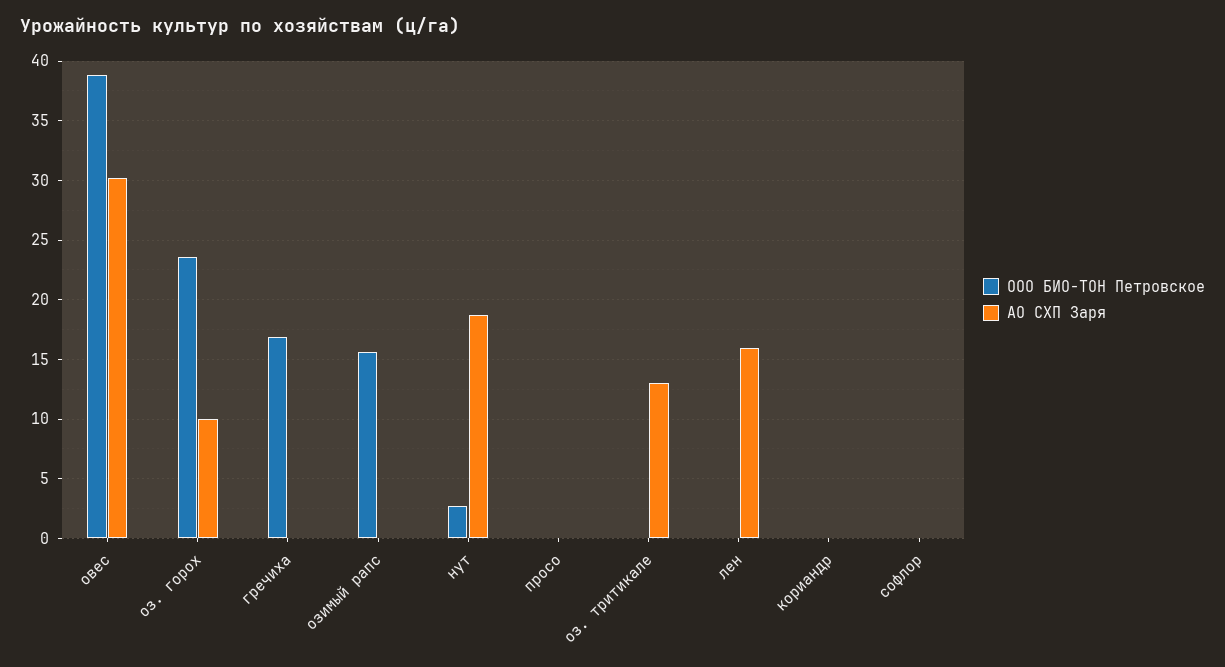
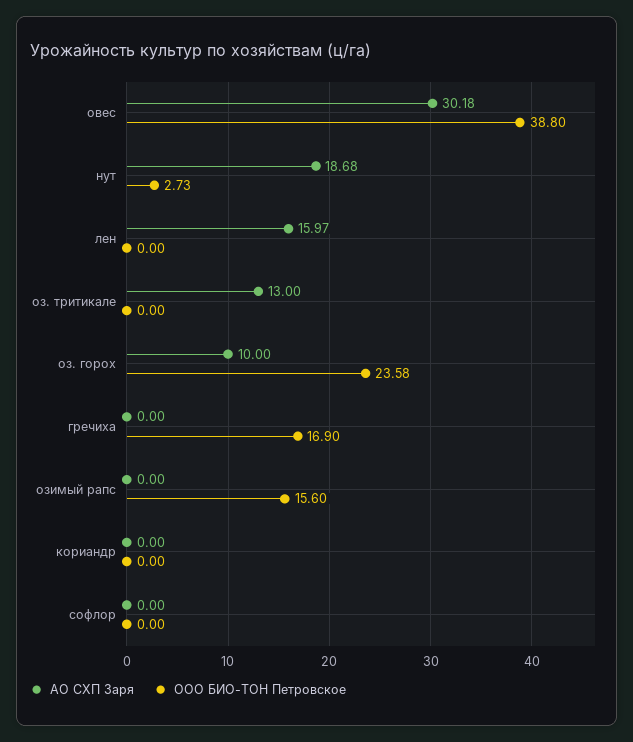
  {
    "ООО БИО-ТОН Петровское": {
      "овес": 38.8,
      "оз. горох": 23.58,
      "гречиха": 16.9,
      "озимый рапс": 15.6,
      "нут": 2.73,
-     "просо": 0,
      "оз. тритикале": 0,
      "лен": 0,
      "кориандр": 0,
      "софлор": 0
    },
    "АО СХП Заря": {
      "овес": 30.18,
      "оз. горох": 10,
      "гречиха": 0,
      "озимый рапс": 0,
      "нут": 18.68,
-     "просо": 0,
      "оз. тритикале": 13,
      "лен": 15.97,
      "кориандр": 0,
      "софлор": 0
    }
  }

